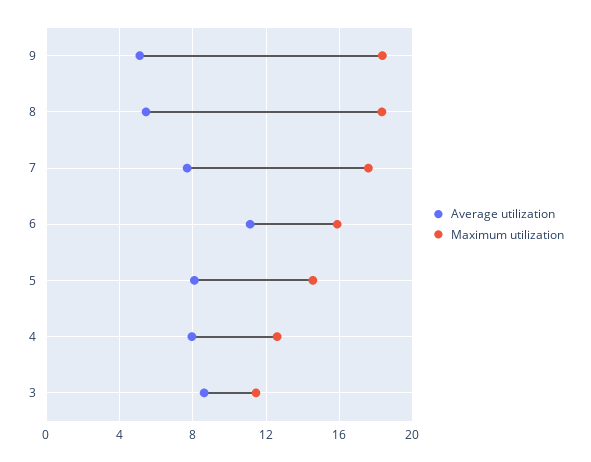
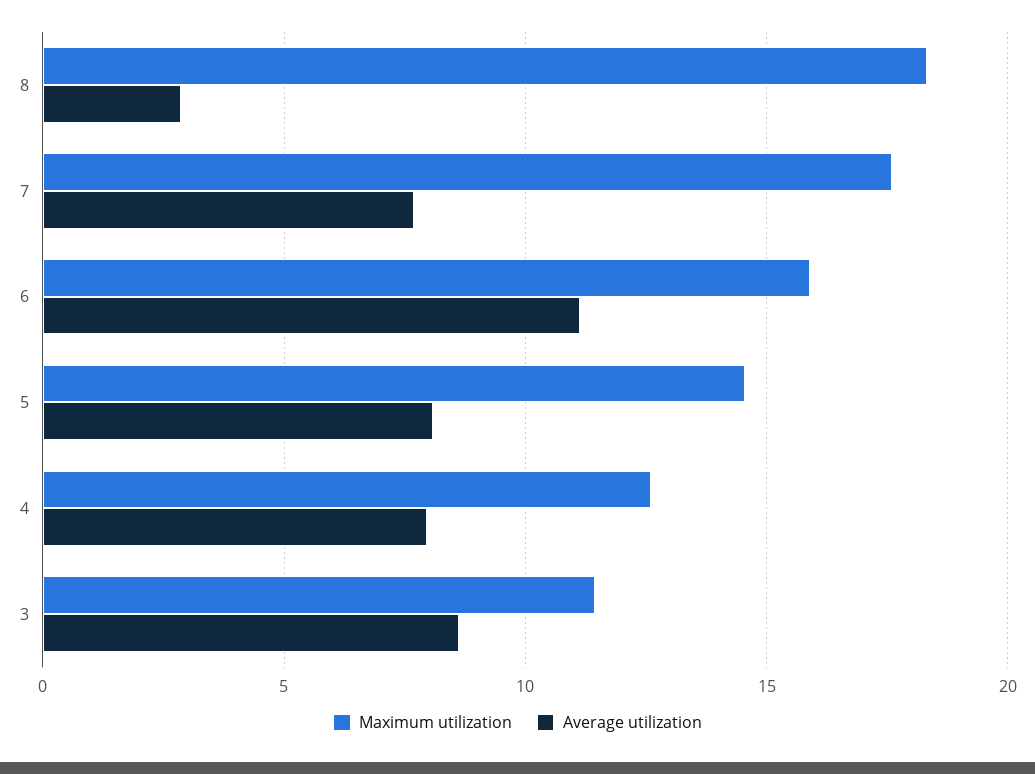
  {
    "Average utilization": {
-     "9": 5,
-     "8": 5.5,
+     "8": 3,
      "7": 7.5,
      "6": 11,
      "5": 8,
      "4": 8,
      "3": 8.5
    },
    "Maximum utilization": {
-     "9": 18.5,
      "8": 18.5,
      "7": 17.5,
      "6": 16,
      "5": 14.5,
      "4": 12.5,
      "3": 11.5
    }
  }

